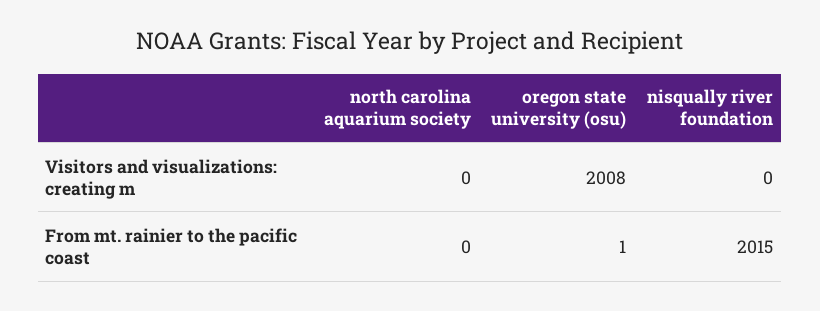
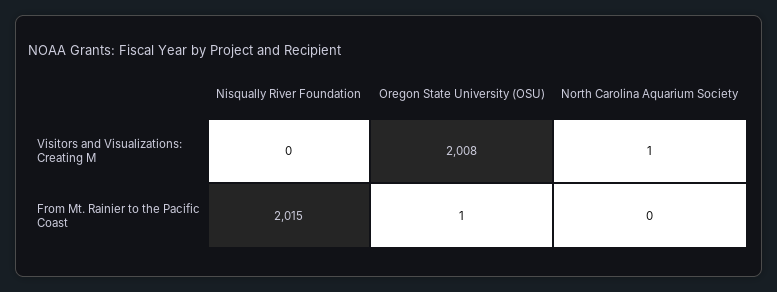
  {
    "north carolina aquarium society": {
-     "Visitors and visualizations: creating m": 0,
+     "Visitors and visualizations: creating m": 1,
      "From mt. rainier to the pacific coast": 0
    },
    "oregon state university (osu)": {
      "Visitors and visualizations: creating m": 2008,
      "From mt. rainier to the pacific coast": 1
    },
    "nisqually river foundation": {
      "Visitors and visualizations: creating m": 0,
      "From mt. rainier to the pacific coast": 2015
    }
  }

